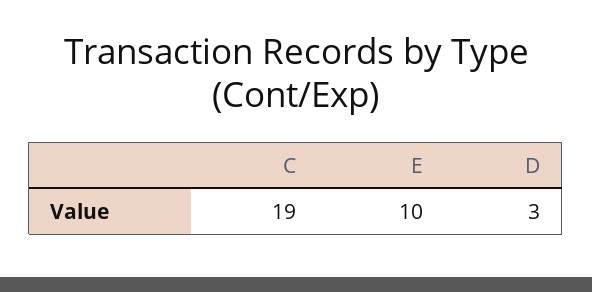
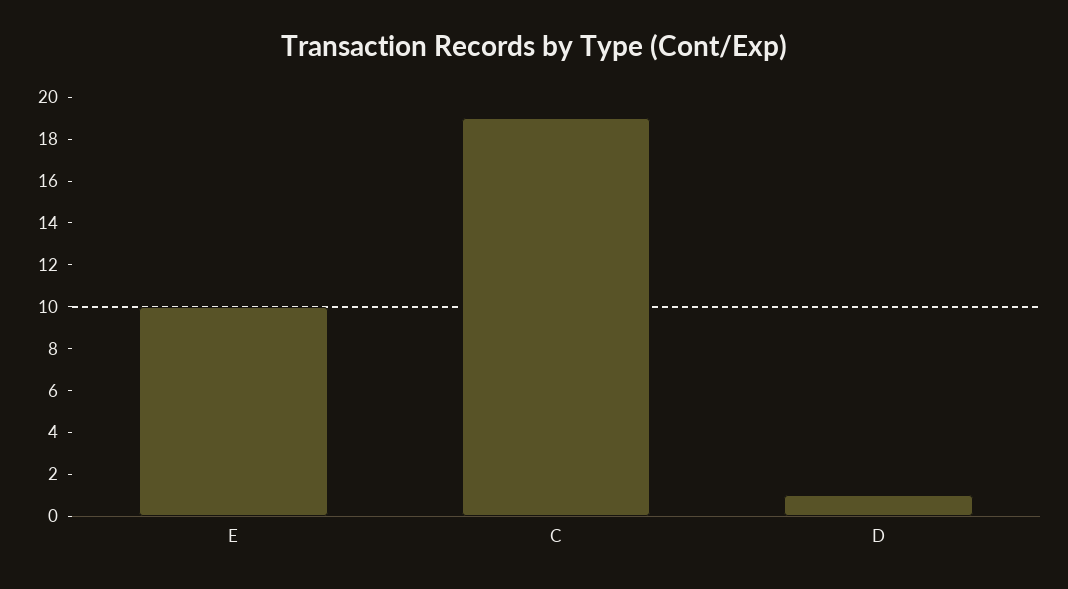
  {
    "C": 19,
    "E": 10,
-   "D": 3
+   "D": 1
  }

